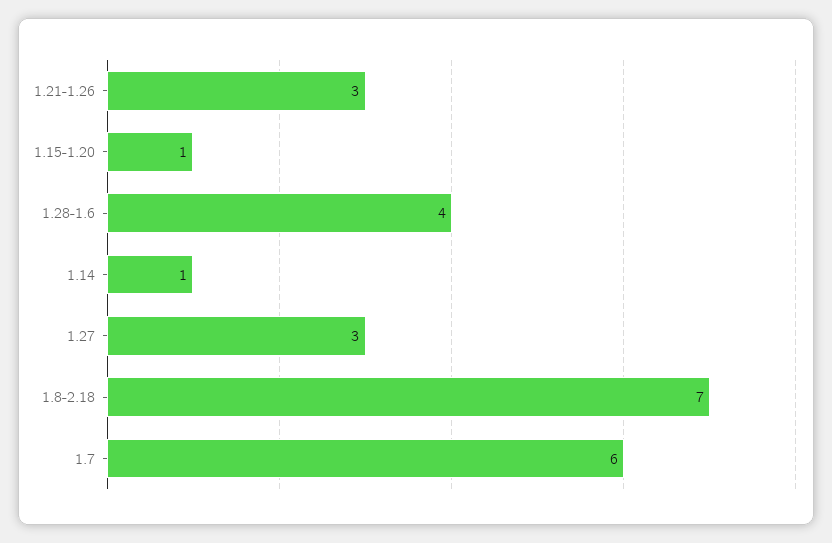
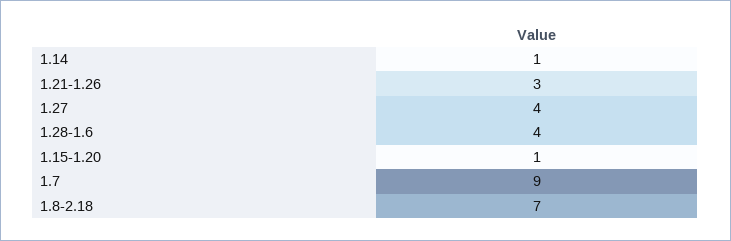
  {
    "1.21-1.26": 3,
    "1.15-1.20": 1,
    "1.28-1.6": 4,
    "1.14": 1,
-   "1.27": 3,
+   "1.27": 4,
    "1.8-2.18": 7,
-   "1.7": 6
+   "1.7": 9
  }

